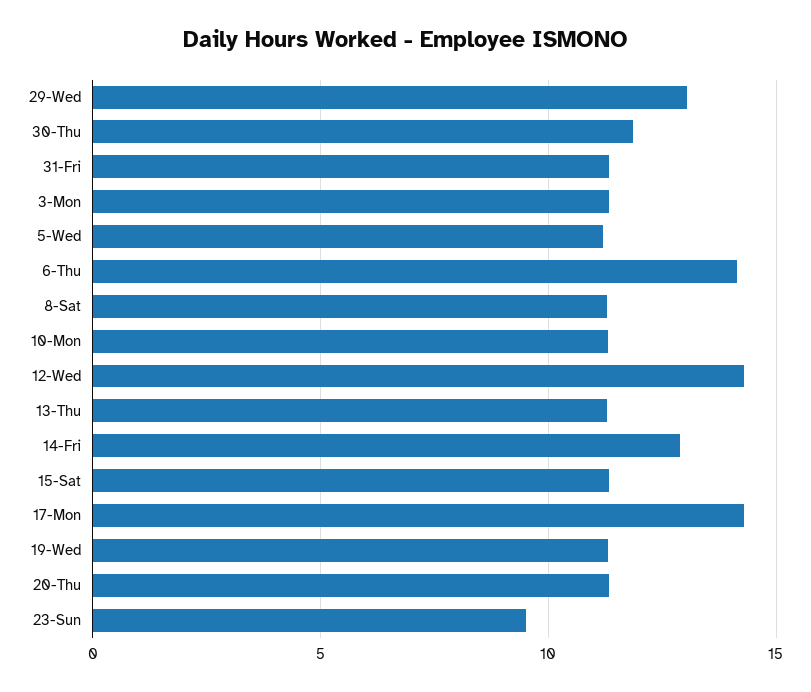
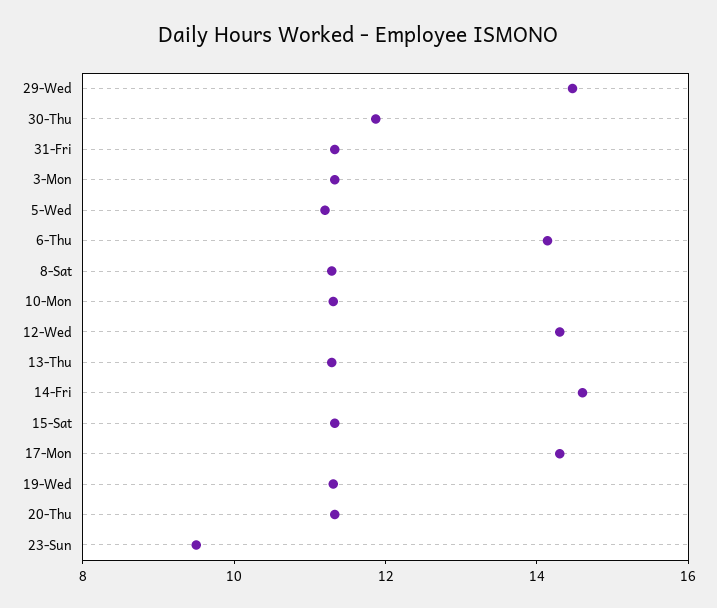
  {
-   "29-Wed": 13,
+   "29-Wed": 14.5,
    "30-Thu": 12,
    "31-Fri": 11.5,
    "3-Mon": 11.5,
    "5-Wed": 11,
    "6-Thu": 14,
    "8-Sat": 11.5,
    "10-Mon": 11.5,
    "12-Wed": 14.5,
    "13-Thu": 11.5,
-   "14-Fri": 13,
+   "14-Fri": 14.5,
    "15-Sat": 11.5,
    "17-Mon": 14.5,
    "19-Wed": 11.5,
    "20-Thu": 11.5,
    "23-Sun": 9.5
  }

